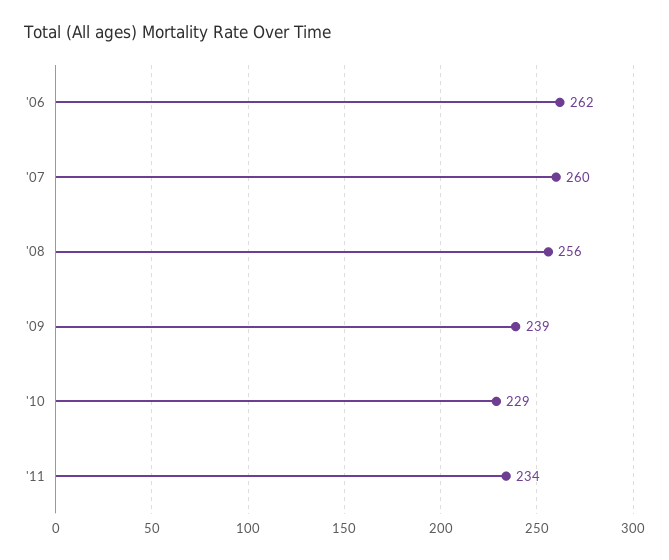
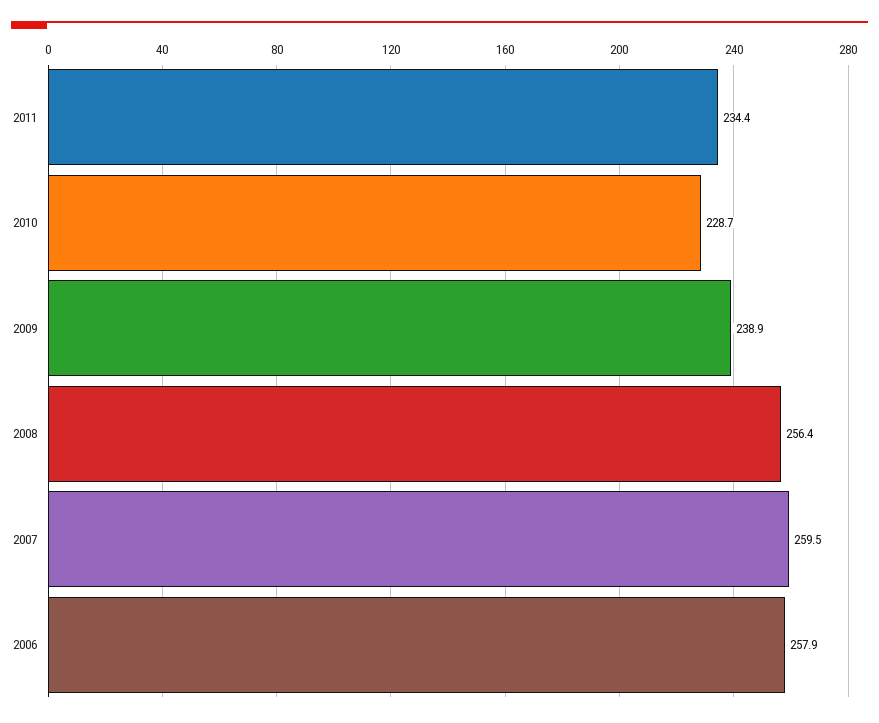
  {
-   "'06": 262,
+   "'06": 257.9,
    "'07": 259.5,
    "'08": 256.4,
    "'09": 238.9,
    "'10": 228.7,
    "'11": 234.4
  }

